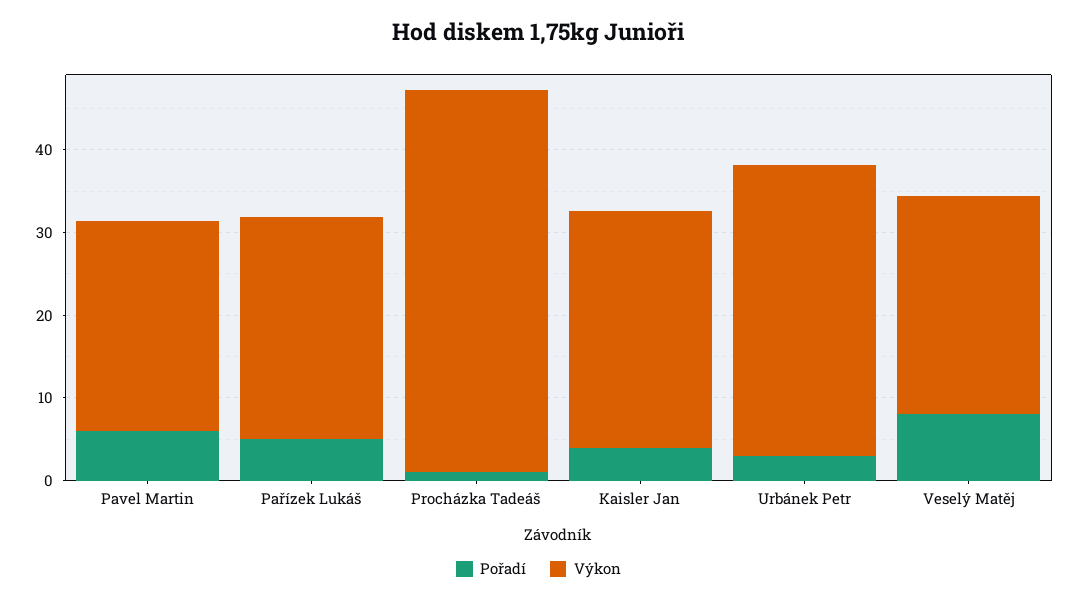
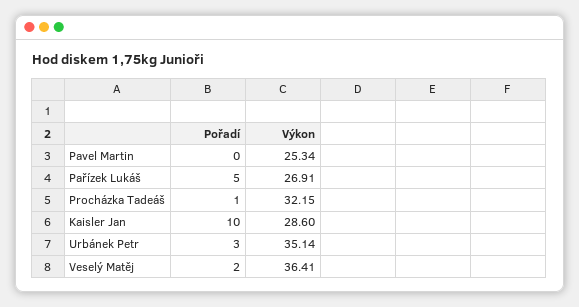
  {
    "Pořadí": {
-     "Pavel Martin": 6,
+     "Pavel Martin": 0,
      "Pařízek Lukáš": 5,
      "Procházka Tadeáš": 1,
-     "Kaisler Jan": 4,
+     "Kaisler Jan": 10,
      "Urbánek Petr": 3,
-     "Veselý Matěj": 8
+     "Veselý Matěj": 2
    },
    "Výkon": {
      "Pavel Martin": 25.34,
      "Pařízek Lukáš": 26.91,
-     "Procházka Tadeáš": 46,
+     "Procházka Tadeáš": 32.15,
      "Kaisler Jan": 28.6,
      "Urbánek Petr": 35.14,
-     "Veselý Matěj": 26
+     "Veselý Matěj": 36.41
    }
  }

